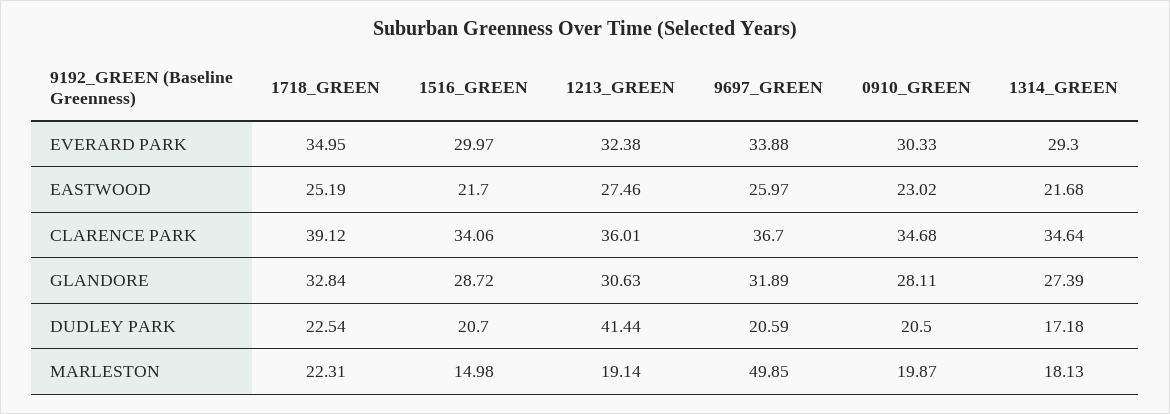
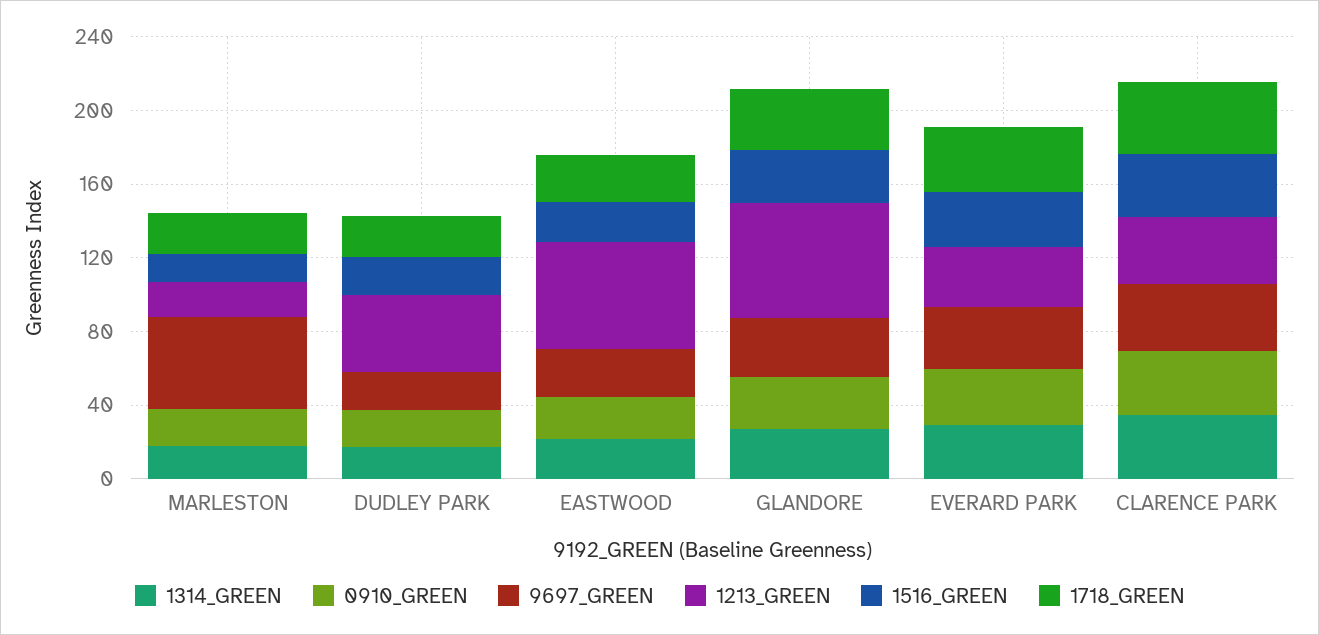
  {
    "1718_GREEN": {
      "EVERARD PARK": 34.95,
      "EASTWOOD": 25.19,
      "CLARENCE PARK": 39.12,
      "GLANDORE": 32.84,
      "DUDLEY PARK": 22.54,
      "MARLESTON": 22.31
    },
    "1516_GREEN": {
      "EVERARD PARK": 29.97,
      "EASTWOOD": 21.7,
      "CLARENCE PARK": 34.06,
      "GLANDORE": 28.72,
      "DUDLEY PARK": 20.7,
      "MARLESTON": 14.98
    },
    "1213_GREEN": {
      "EVERARD PARK": 32.38,
-     "EASTWOOD": 27.46,
+     "EASTWOOD": 60,
      "CLARENCE PARK": 36.01,
-     "GLANDORE": 30.63,
+     "GLANDORE": 60,
      "DUDLEY PARK": 41.44,
      "MARLESTON": 19.14
    },
    "9697_GREEN": {
      "EVERARD PARK": 33.88,
      "EASTWOOD": 25.97,
      "CLARENCE PARK": 36.7,
      "GLANDORE": 31.89,
      "DUDLEY PARK": 20.59,
      "MARLESTON": 49.85
    },
    "0910_GREEN": {
      "EVERARD PARK": 30.33,
      "EASTWOOD": 23.02,
      "CLARENCE PARK": 34.68,
      "GLANDORE": 28.11,
      "DUDLEY PARK": 20.5,
      "MARLESTON": 19.87
    },
    "1314_GREEN": {
      "EVERARD PARK": 29.3,
      "EASTWOOD": 21.68,
      "CLARENCE PARK": 34.64,
      "GLANDORE": 27.39,
      "DUDLEY PARK": 17.18,
      "MARLESTON": 18.13
    }
  }

